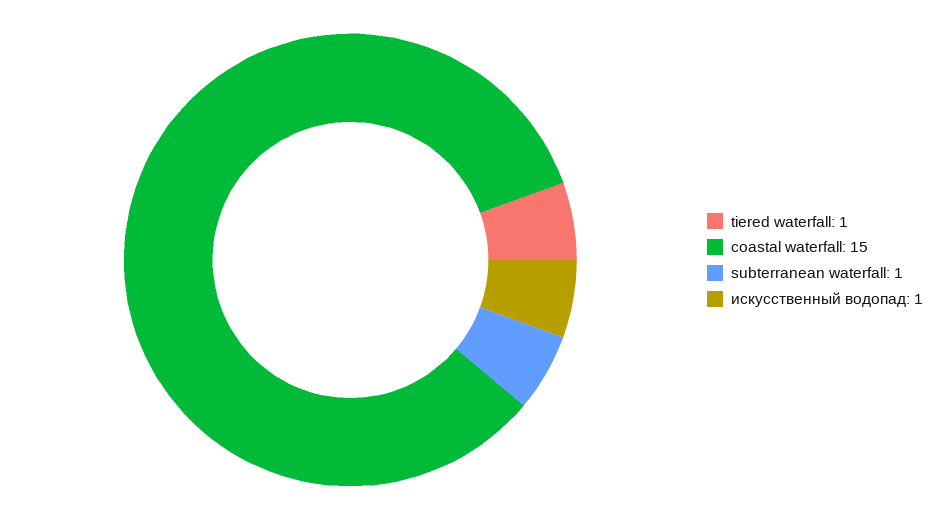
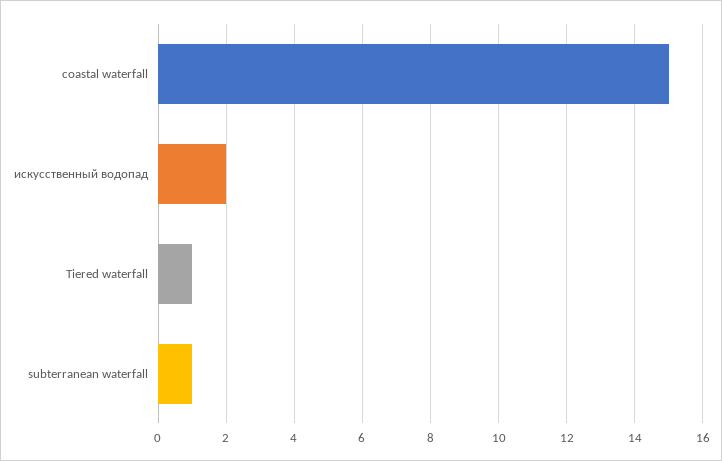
  {
    "tiered waterfall": 1,
    "coastal waterfall": 15,
    "subterranean waterfall": 1,
-   "искусственный водопад": 1
+   "искусственный водопад": 2
  }

